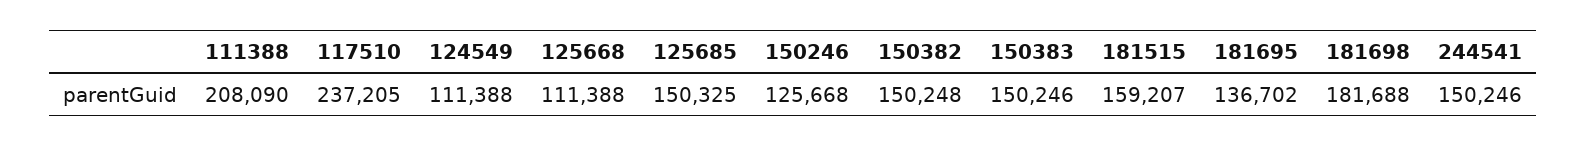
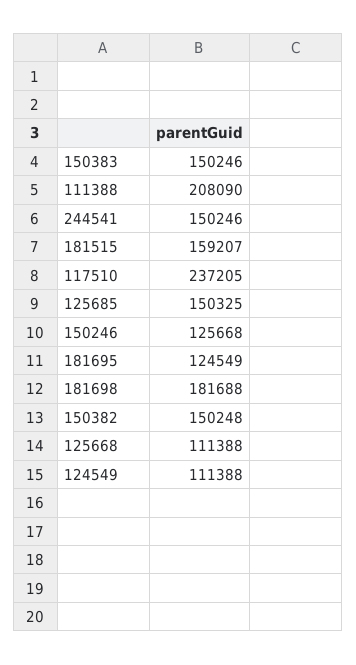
  {
    "111388": 208090,
    "117510": 237205,
    "124549": 111388,
    "125668": 111388,
    "125685": 150325,
    "150246": 125668,
    "150382": 150248,
    "150383": 150246,
    "181515": 159207,
-   "181695": 136702,
+   "181695": 124549,
    "181698": 181688,
    "244541": 150246
  }

